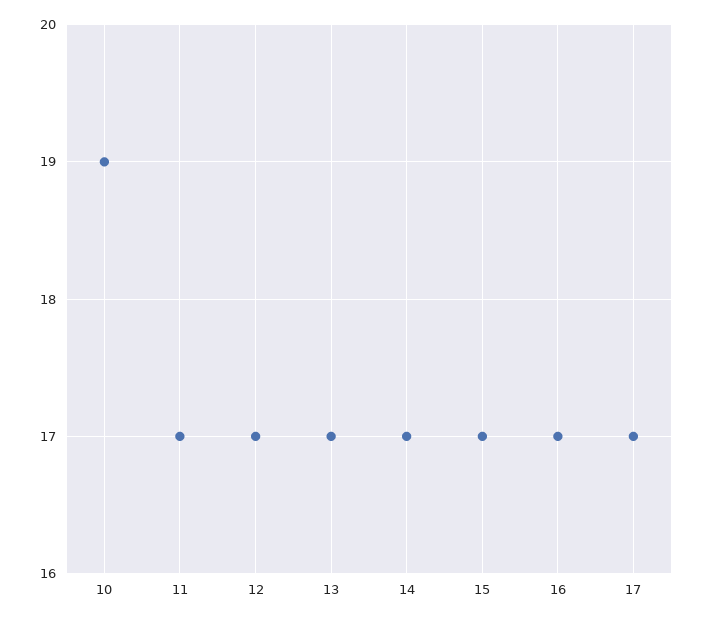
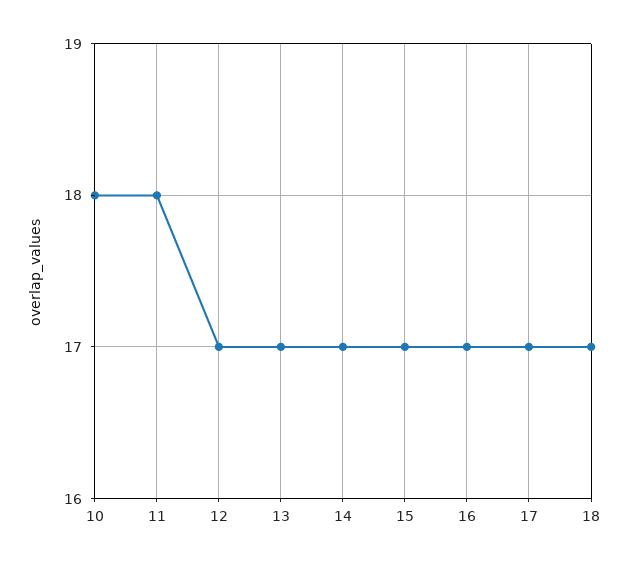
  {
-   "10": 19,
+   "10": 18,
-   "11": 17,
+   "11": 18,
    "12": 17,
    "13": 17,
    "14": 17,
    "15": 17,
    "16": 17,
-   "17": 17
+   "17": 17,
+   "18": 17
  }

